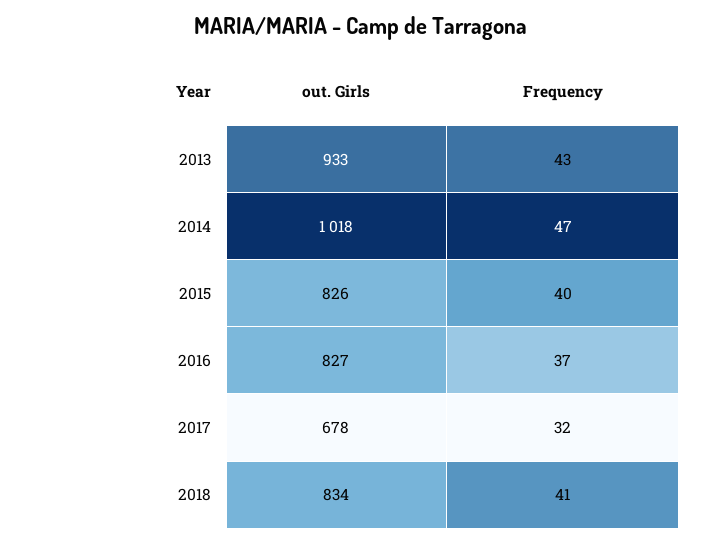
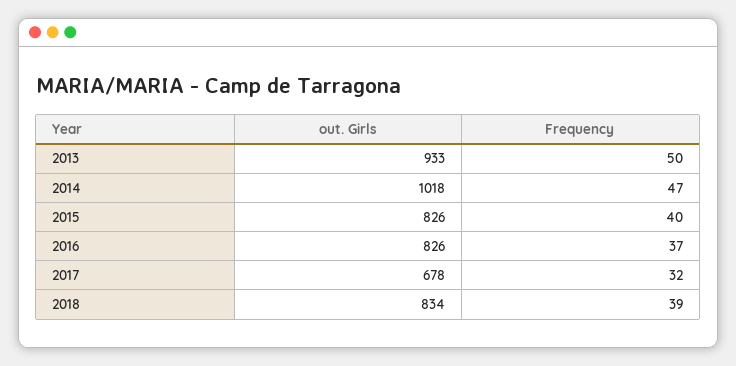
  {
    "out. Girls": {
      "2013": 933,
      "2014": 1018,
      "2015": 826,
-     "2016": 827,
+     "2016": 826,
      "2017": 678,
      "2018": 834
    },
    "Frequency": {
-     "2013": 43,
+     "2013": 50,
      "2014": 47,
      "2015": 40,
      "2016": 37,
      "2017": 32,
-     "2018": 41
+     "2018": 39
    }
  }

